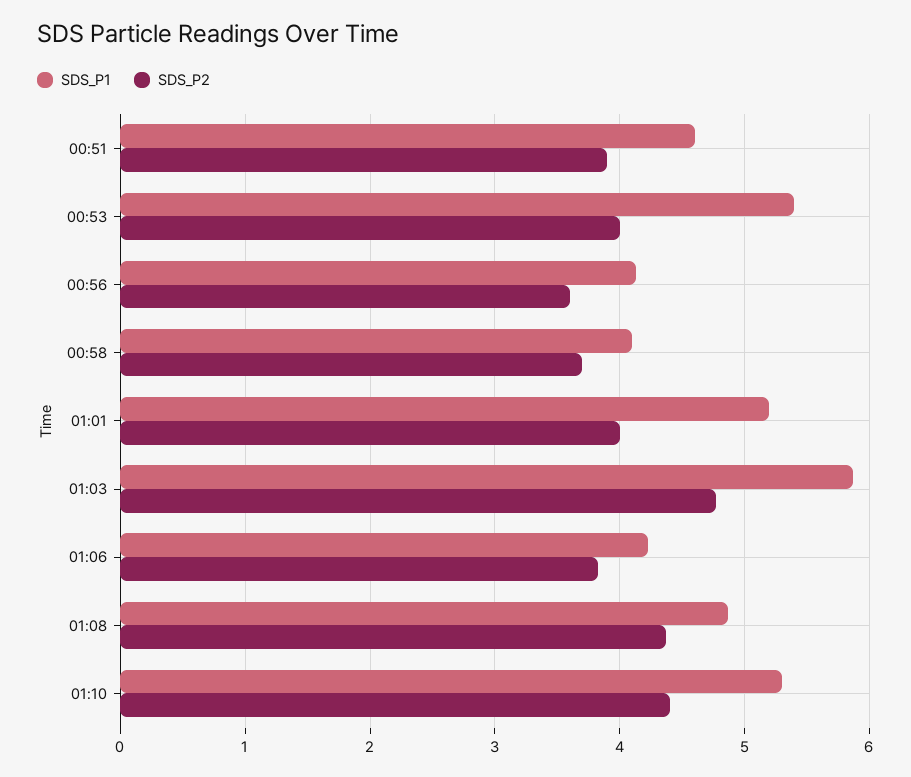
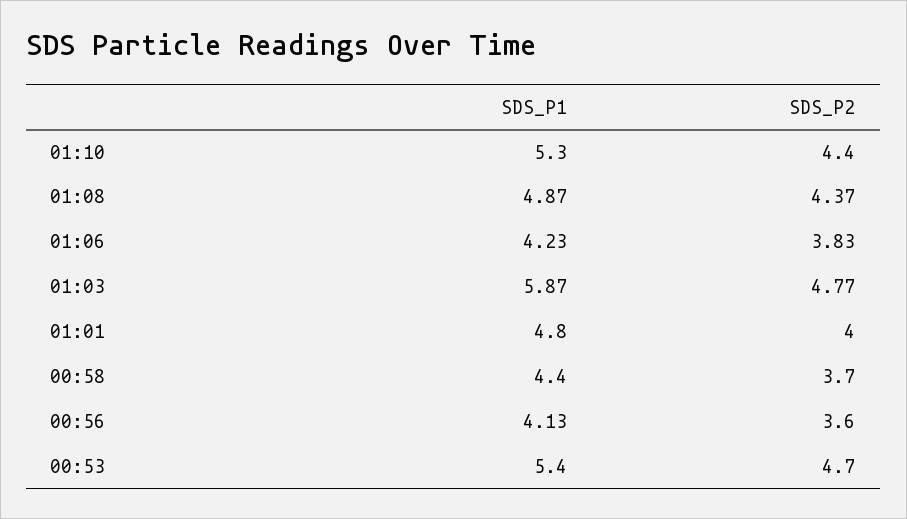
  {
    "SDS_P1": {
-     "00:51": 4.6,
      "00:53": 5.4,
      "00:56": 4.13,
-     "00:58": 4.1,
+     "00:58": 4.4,
-     "01:01": 5.2,
+     "01:01": 4.8,
      "01:03": 5.87,
      "01:06": 4.23,
      "01:08": 4.87,
      "01:10": 5.3
    },
    "SDS_P2": {
-     "00:51": 3.9,
-     "00:53": 4,
+     "00:53": 4.7,
      "00:56": 3.6,
      "00:58": 3.7,
      "01:01": 4,
      "01:03": 4.77,
      "01:06": 3.83,
      "01:08": 4.37,
      "01:10": 4.4
    }
  }

